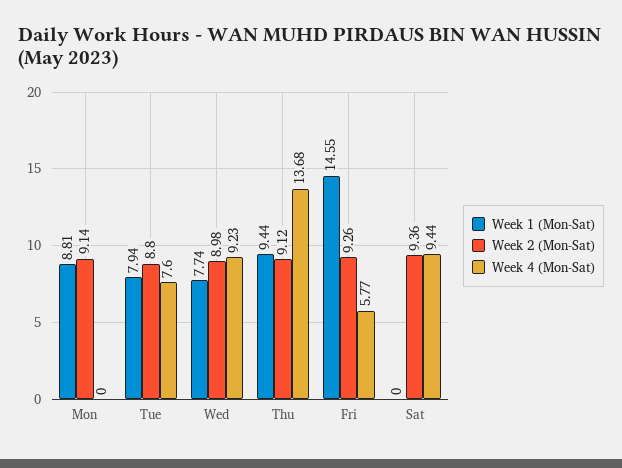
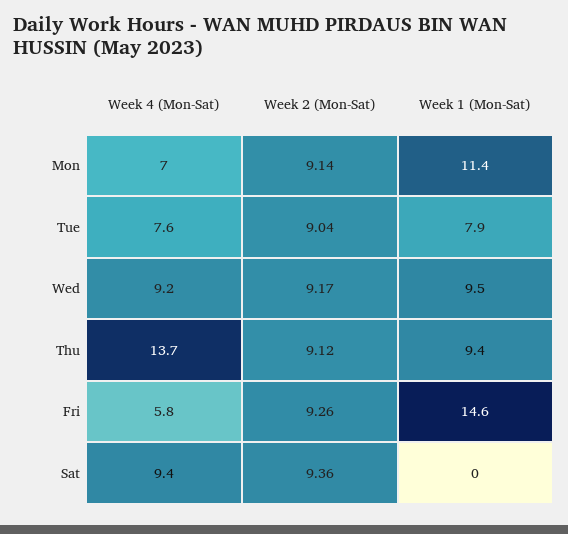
  {
    "Week 1 (Mon-Sat)": {
-     "Mon": 8.81,
+     "Mon": 11.4,
      "Tue": 7.94,
-     "Wed": 7.74,
+     "Wed": 9.5,
      "Thu": 9.44,
      "Fri": 14.55,
      "Sat": 0
    },
    "Week 2 (Mon-Sat)": {
      "Mon": 9.14,
-     "Tue": 8.8,
+     "Tue": 9.04,
-     "Wed": 8.98,
+     "Wed": 9.17,
      "Thu": 9.12,
      "Fri": 9.26,
      "Sat": 9.36
    },
    "Week 4 (Mon-Sat)": {
-     "Mon": 0,
+     "Mon": 7,
      "Tue": 7.6,
      "Wed": 9.23,
      "Thu": 13.68,
      "Fri": 5.77,
      "Sat": 9.44
    }
  }

